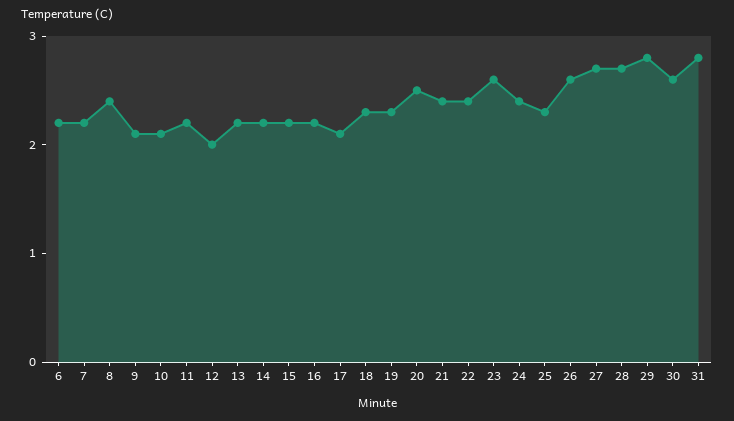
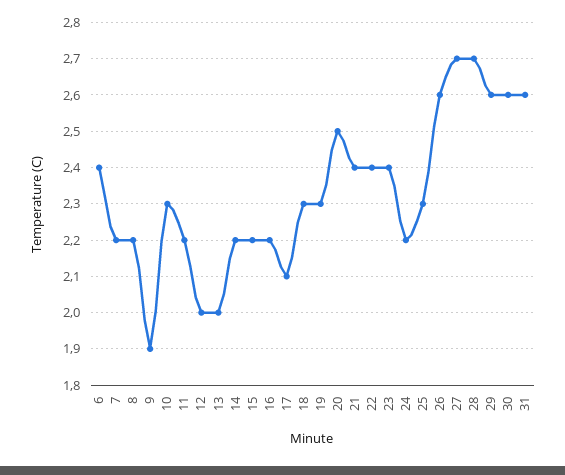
  {
-   "6": 2.2,
+   "6": 2.4,
    "7": 2.2,
-   "8": 2.4,
+   "8": 2.2,
-   "9": 2.1,
+   "9": 1.9,
-   "10": 2.1,
+   "10": 2.3,
    "11": 2.2,
    "12": 2,
-   "13": 2.2,
+   "13": 2,
    "14": 2.2,
    "15": 2.2,
    "16": 2.2,
    "17": 2.1,
    "18": 2.3,
    "19": 2.3,
    "20": 2.5,
    "21": 2.4,
    "22": 2.4,
-   "23": 2.6,
+   "23": 2.4,
-   "24": 2.4,
+   "24": 2.2,
    "25": 2.3,
    "26": 2.6,
    "27": 2.7,
    "28": 2.7,
-   "29": 2.8,
+   "29": 2.6,
    "30": 2.6,
-   "31": 2.8
+   "31": 2.6
  }

